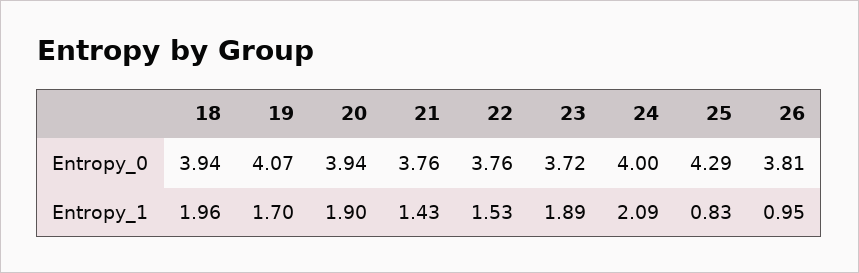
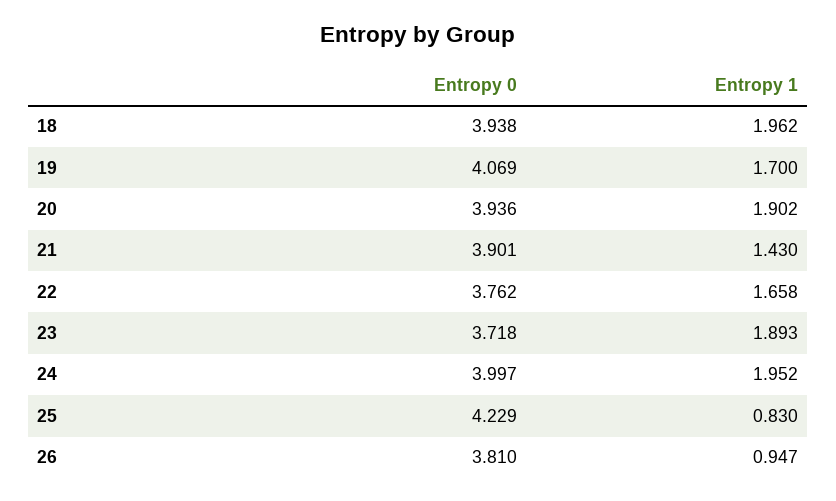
  {
    "18": {
      "Entropy_0": 3.938,
      "Entropy_1": 1.962
    },
    "19": {
      "Entropy_0": 4.069,
      "Entropy_1": 1.7
    },
    "20": {
      "Entropy_0": 3.936,
      "Entropy_1": 1.902
    },
    "21": {
-     "Entropy_0": 3.76,
+     "Entropy_0": 3.901,
      "Entropy_1": 1.43
    },
    "22": {
      "Entropy_0": 3.762,
-     "Entropy_1": 1.53
+     "Entropy_1": 1.658
    },
    "23": {
      "Entropy_0": 3.718,
      "Entropy_1": 1.893
    },
    "24": {
      "Entropy_0": 3.997,
-     "Entropy_1": 2.09
+     "Entropy_1": 1.952
    },
    "25": {
-     "Entropy_0": 4.29,
+     "Entropy_0": 4.229,
      "Entropy_1": 0.83
    },
    "26": {
      "Entropy_0": 3.81,
      "Entropy_1": 0.947
    }
  }

